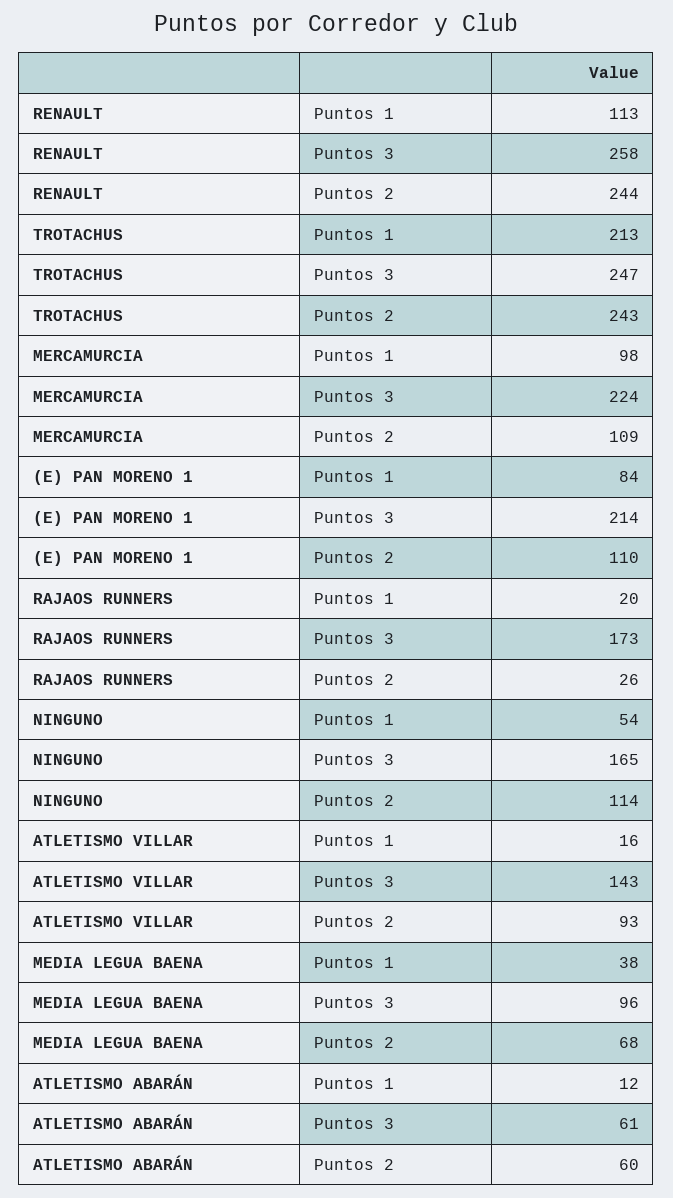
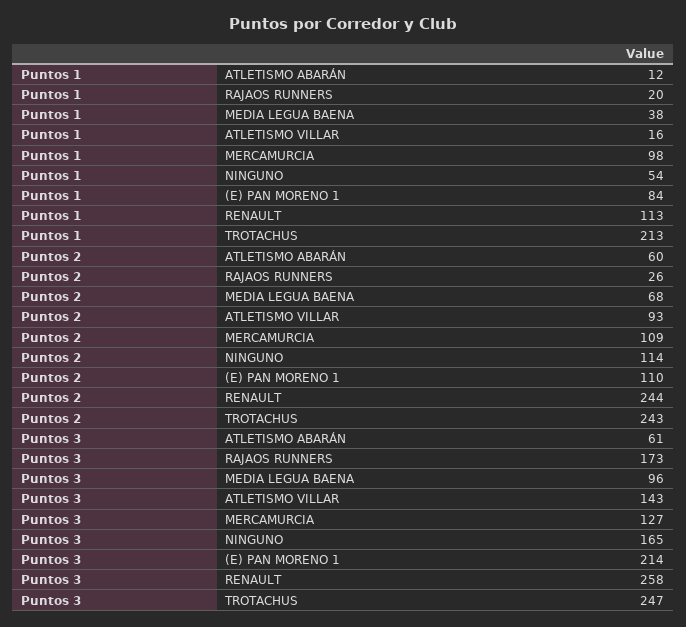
  {
    "RENAULT": {
      "Puntos 1": 113,
      "Puntos 3": 258,
      "Puntos 2": 244
    },
    "TROTACHUS": {
      "Puntos 1": 213,
      "Puntos 3": 247,
      "Puntos 2": 243
    },
    "MERCAMURCIA": {
      "Puntos 1": 98,
-     "Puntos 3": 224,
+     "Puntos 3": 127,
      "Puntos 2": 109
    },
    "(E) PAN MORENO 1": {
      "Puntos 1": 84,
      "Puntos 3": 214,
      "Puntos 2": 110
    },
    "RAJAOS RUNNERS": {
      "Puntos 1": 20,
      "Puntos 3": 173,
      "Puntos 2": 26
    },
    "NINGUNO": {
      "Puntos 1": 54,
      "Puntos 3": 165,
      "Puntos 2": 114
    },
    "ATLETISMO VILLAR": {
      "Puntos 1": 16,
      "Puntos 3": 143,
      "Puntos 2": 93
    },
    "MEDIA LEGUA BAENA": {
      "Puntos 1": 38,
      "Puntos 3": 96,
      "Puntos 2": 68
    },
    "ATLETISMO ABARÁN": {
      "Puntos 1": 12,
      "Puntos 3": 61,
      "Puntos 2": 60
    }
  }

